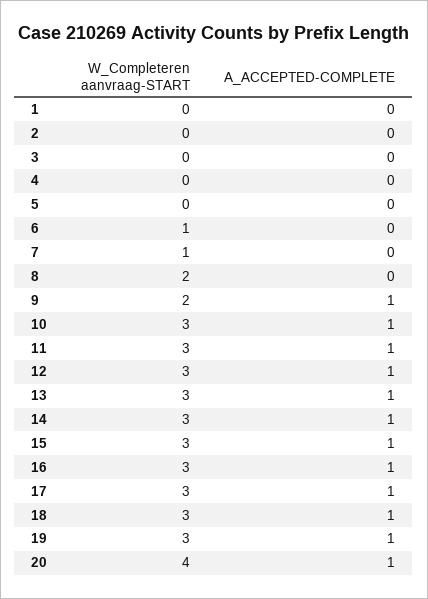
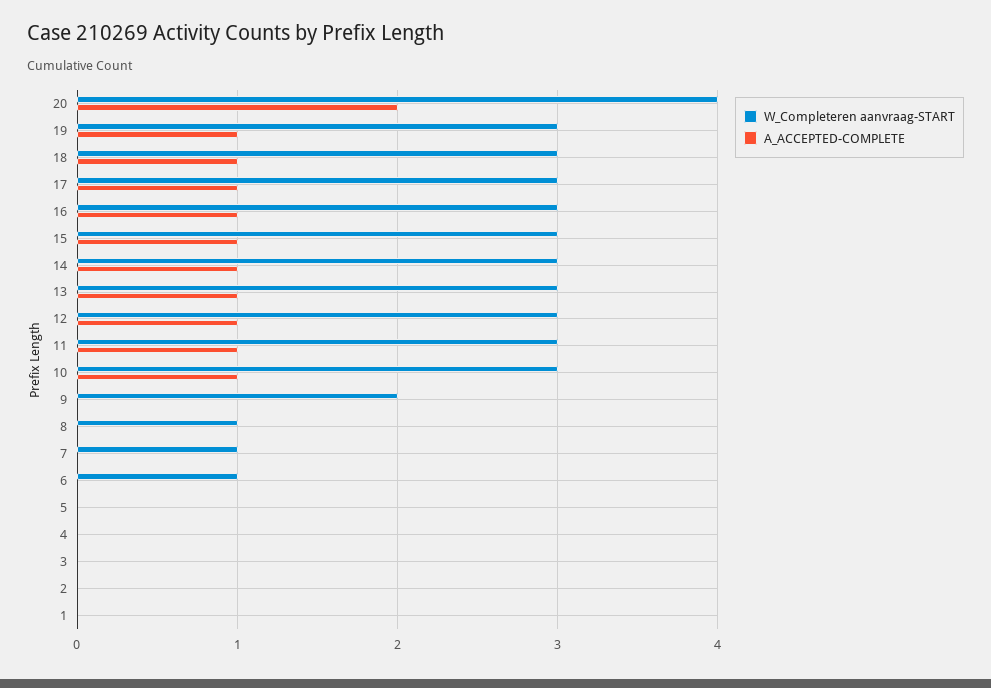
  {
    "W_Completeren aanvraag-START": {
      "1": 0,
      "2": 0,
      "3": 0,
      "4": 0,
      "5": 0,
      "6": 1,
      "7": 1,
-     "8": 2,
+     "8": 1,
      "9": 2,
      "10": 3,
      "11": 3,
      "12": 3,
      "13": 3,
      "14": 3,
      "15": 3,
      "16": 3,
      "17": 3,
      "18": 3,
      "19": 3,
      "20": 4
    },
    "A_ACCEPTED-COMPLETE": {
      "1": 0,
      "2": 0,
      "3": 0,
      "4": 0,
      "5": 0,
      "6": 0,
      "7": 0,
      "8": 0,
-     "9": 1,
+     "9": 0,
      "10": 1,
      "11": 1,
      "12": 1,
      "13": 1,
      "14": 1,
      "15": 1,
      "16": 1,
      "17": 1,
      "18": 1,
      "19": 1,
-     "20": 1
+     "20": 2
    }
  }

